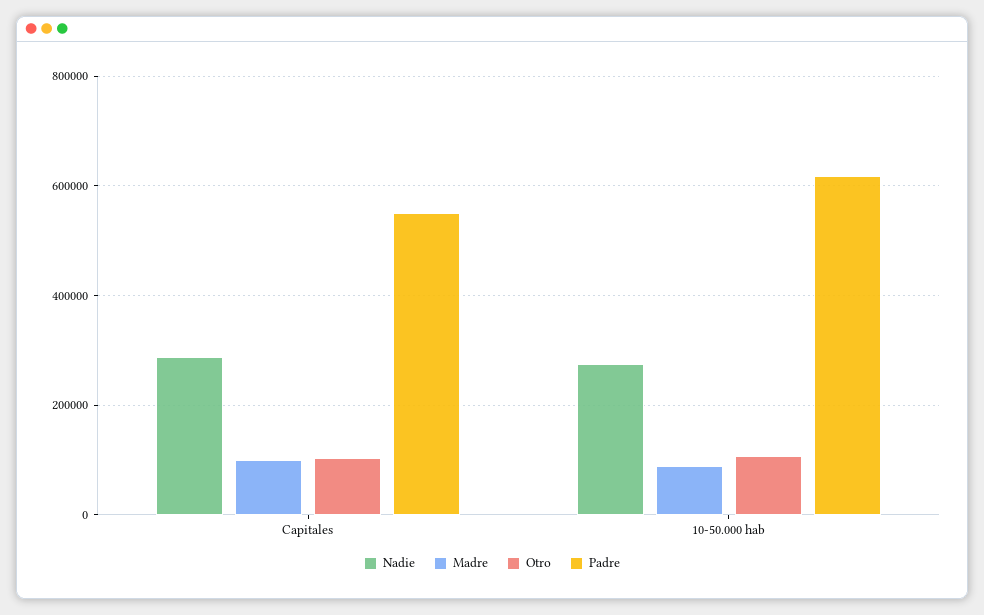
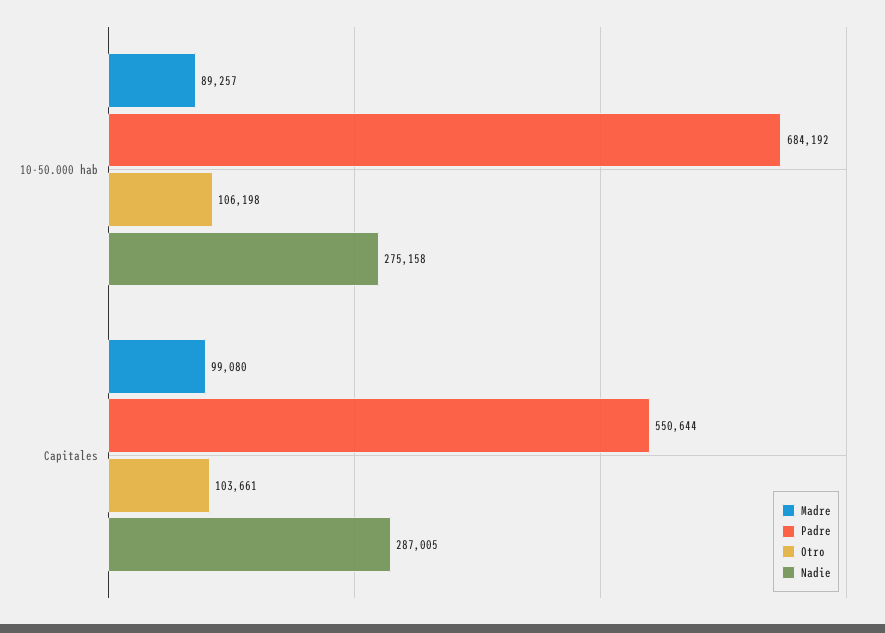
  {
    "Nadie": {
      "Capitales": 287005,
      "10-50.000 hab": 275158
    },
    "Madre": {
      "Capitales": 99080,
      "10-50.000 hab": 89257
    },
    "Otro": {
      "Capitales": 103661,
      "10-50.000 hab": 106198
    },
    "Padre": {
      "Capitales": 550644,
-     "10-50.000 hab": 620000
+     "10-50.000 hab": 684192
    }
  }

